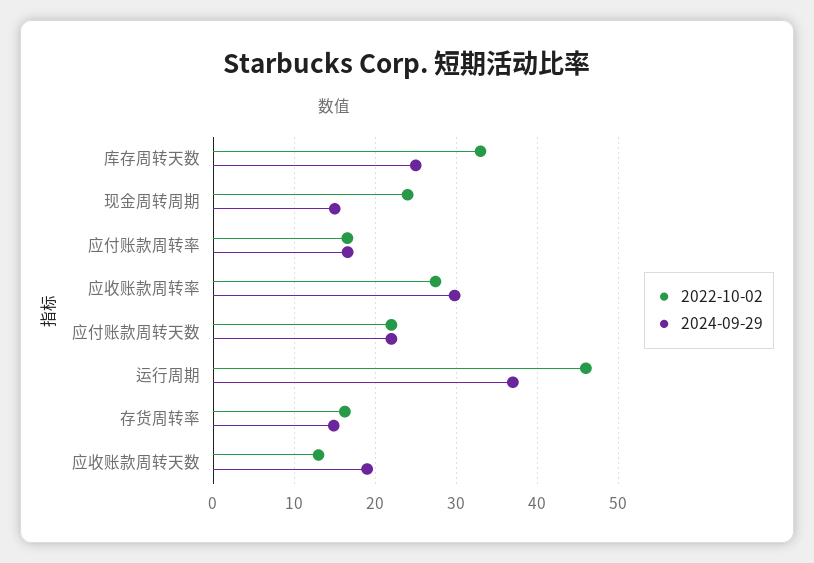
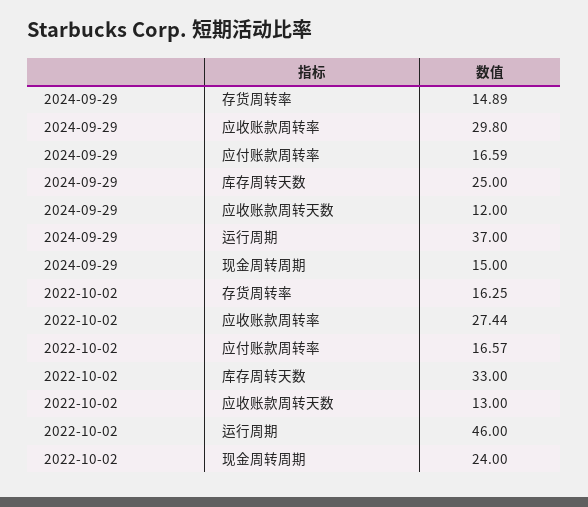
  {
    "2022-10-02": {
      "库存周转天数": 33,
      "现金周转周期": 24,
      "应付账款周转率": 16.57,
      "应收账款周转率": 27.44,
-     "应付账款周转天数": 22,
      "运行周期": 46,
      "存货周转率": 16.25,
      "应收账款周转天数": 13
    },
    "2024-09-29": {
      "库存周转天数": 25,
      "现金周转周期": 15,
      "应付账款周转率": 16.59,
      "应收账款周转率": 29.8,
-     "应付账款周转天数": 22,
      "运行周期": 37,
      "存货周转率": 14.89,
-     "应收账款周转天数": 19
+     "应收账款周转天数": 12
    }
  }

